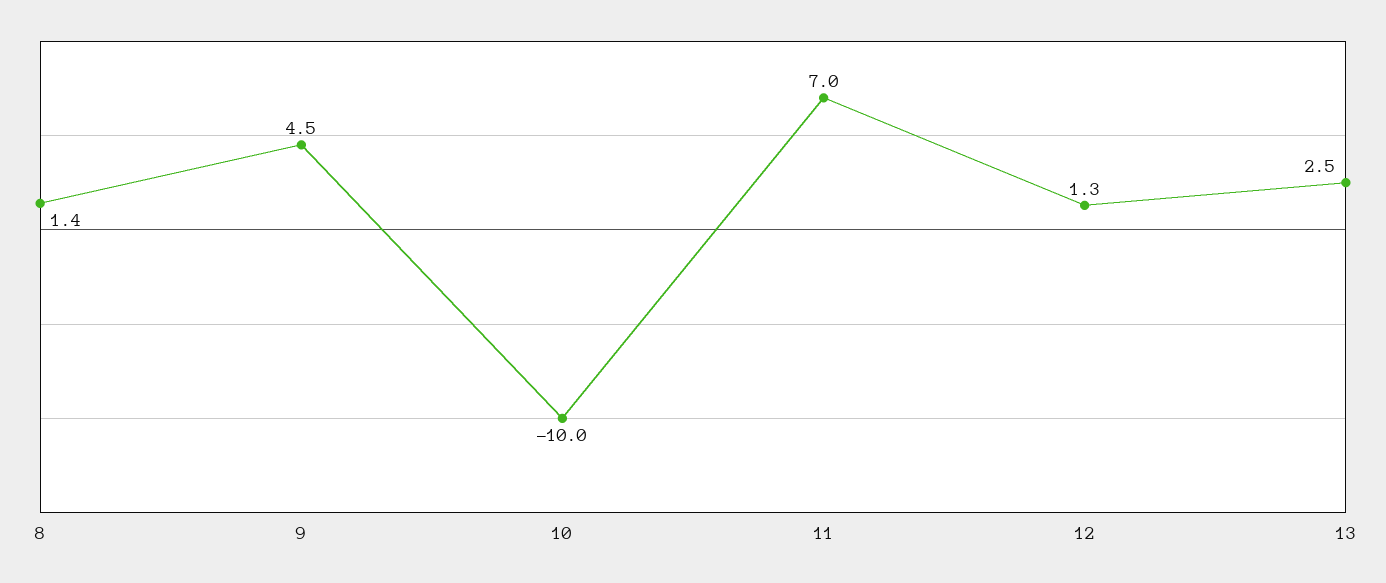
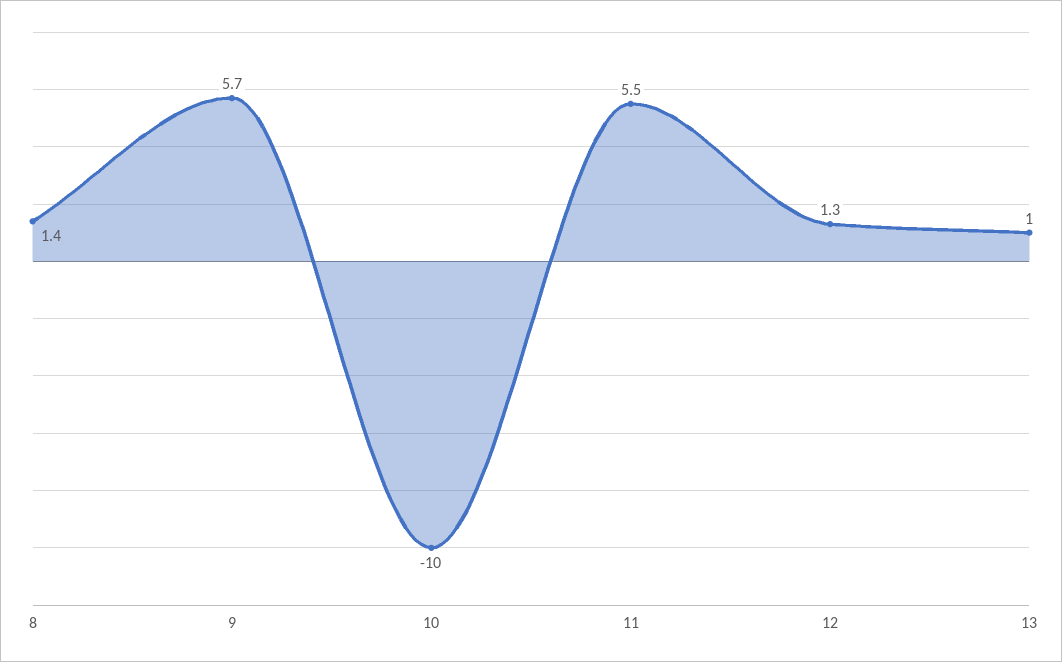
  {
    "8": 1.4,
-   "9": 4.5,
+   "9": 5.7,
    "10": -10,
-   "11": 7,
+   "11": 5.5,
    "12": 1.3,
-   "13": 2.5
+   "13": 1
  }

